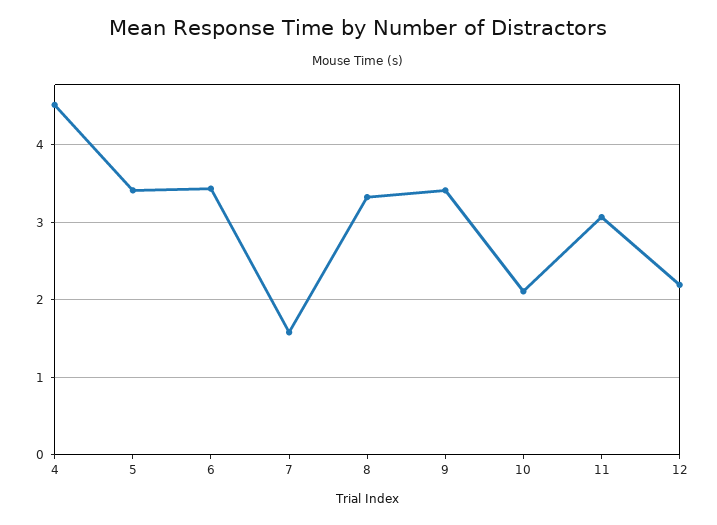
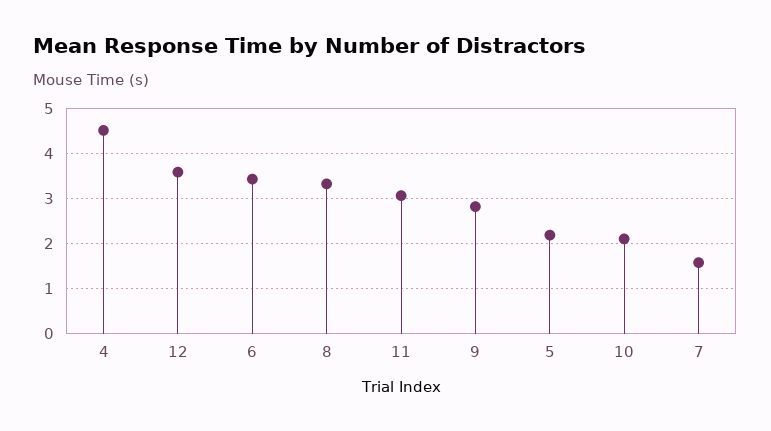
  {
    "4": 4.5,
-   "5": 3.4,
+   "5": 2.2,
    "6": 3.4,
    "7": 1.6,
    "8": 3.3,
-   "9": 3.4,
+   "9": 2.8,
    "10": 2.1,
    "11": 3.1,
-   "12": 2.2
+   "12": 3.6
  }

